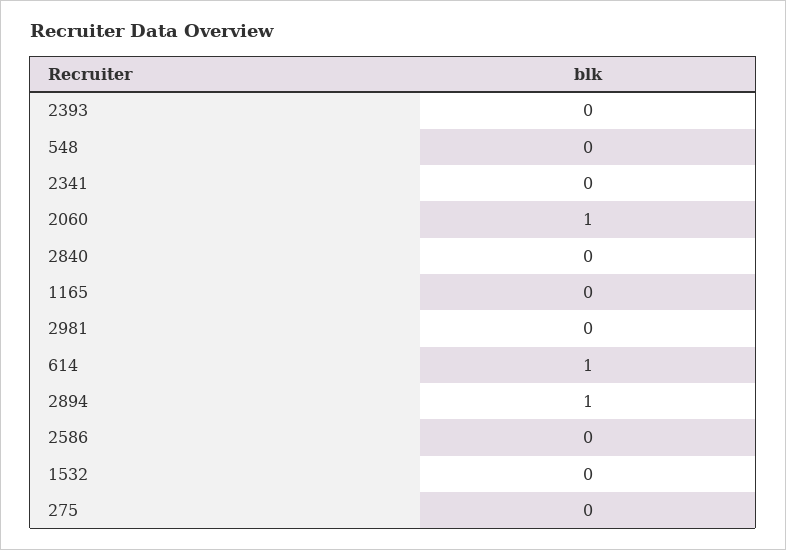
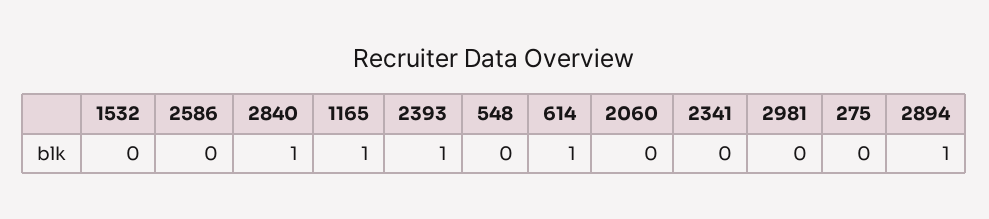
  {
-   "2393": 0,
+   "2393": 1,
    "548": 0,
    "2341": 0,
-   "2060": 1,
+   "2060": 0,
-   "2840": 0,
+   "2840": 1,
-   "1165": 0,
+   "1165": 1,
    "2981": 0,
    "614": 1,
    "2894": 1,
    "2586": 0,
    "1532": 0,
    "275": 0
  }

